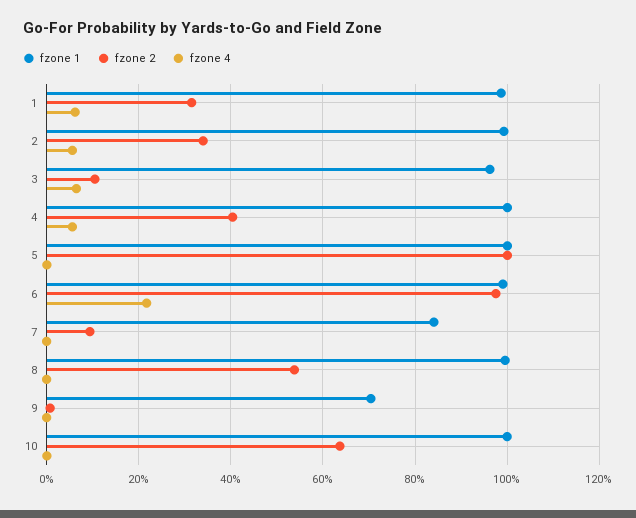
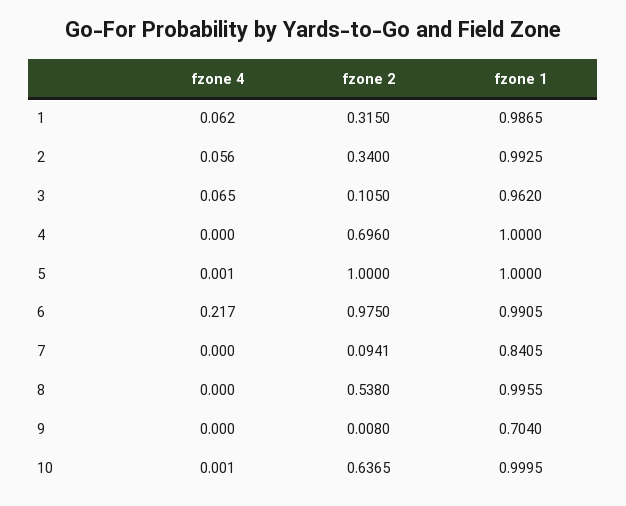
  {
    "fzone 1": {
      "1": 0.9865,
      "2": 0.9925,
      "3": 0.962,
      "4": 1,
      "5": 1,
      "6": 0.9905,
      "7": 0.8405,
      "8": 0.9955,
      "9": 0.704,
      "10": 0.9995
    },
    "fzone 2": {
      "1": 0.315,
      "2": 0.34,
      "3": 0.105,
-     "4": 0.4,
+     "4": 0.696,
      "5": 1,
      "6": 0.975,
      "7": 0.0941,
      "8": 0.538,
      "9": 0.008,
      "10": 0.6365
    },
    "fzone 4": {
      "1": 0.062,
      "2": 0.056,
      "3": 0.065,
-     "4": 0.06,
+     "4": 0,
      "5": 0.001,
      "6": 0.217,
      "7": 0,
      "8": 0,
      "9": 0,
      "10": 0.001
    }
  }

